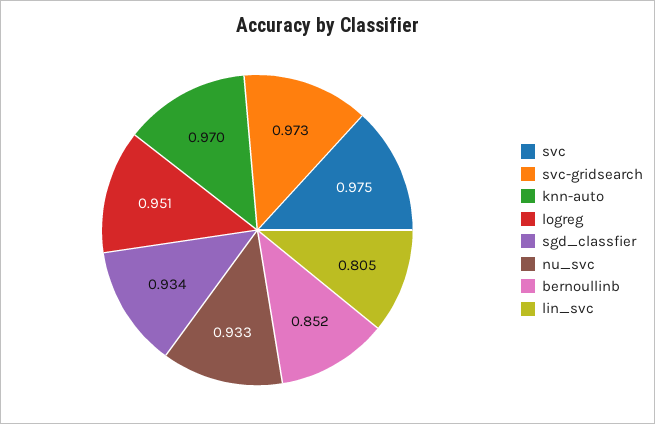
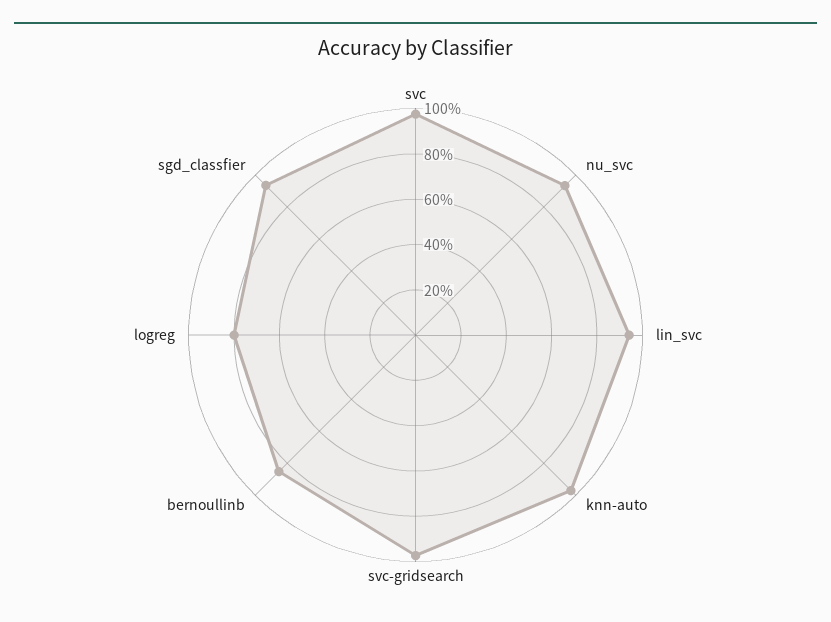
  {
    "svc": 0.975,
    "svc-gridsearch": 0.973,
    "knn-auto": 0.97,
-   "logreg": 0.951,
+   "logreg": 0.8,
    "sgd_classfier": 0.934,
    "nu_svc": 0.933,
    "bernoullinb": 0.852,
-   "lin_svc": 0.805
+   "lin_svc": 0.95
  }

